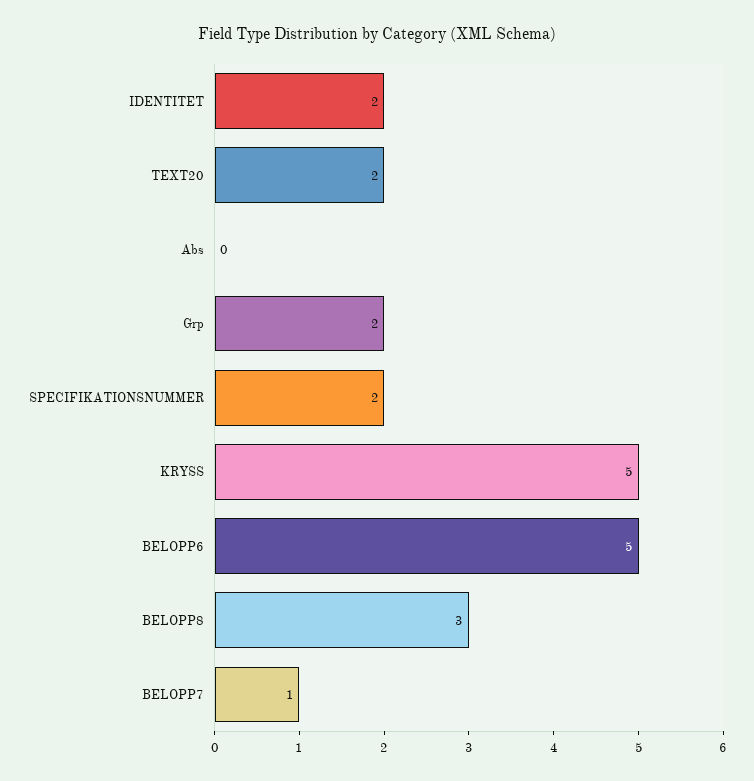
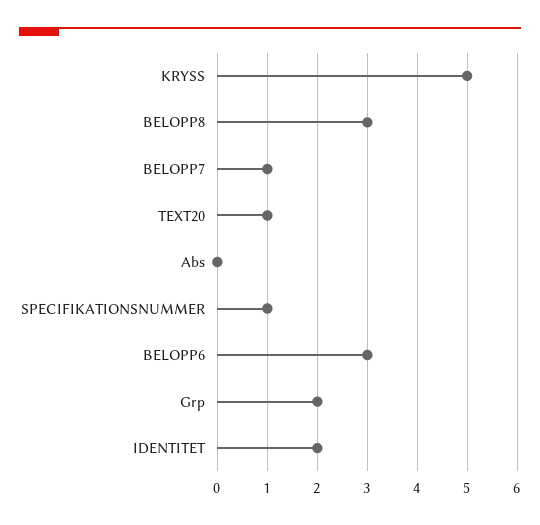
  {
    "IDENTITET": 2,
-   "TEXT20": 2,
+   "TEXT20": 1,
    "Abs": 0,
    "Grp": 2,
-   "SPECIFIKATIONSNUMMER": 2,
+   "SPECIFIKATIONSNUMMER": 1,
    "KRYSS": 5,
-   "BELOPP6": 5,
+   "BELOPP6": 3,
    "BELOPP8": 3,
    "BELOPP7": 1
  }

